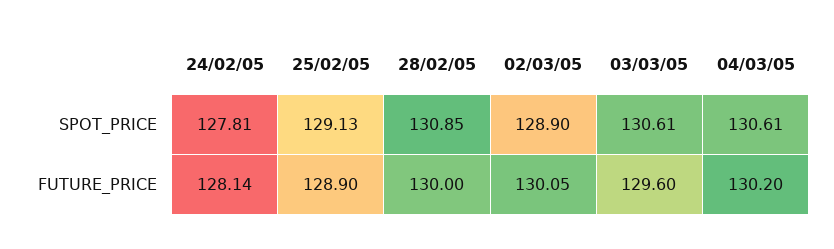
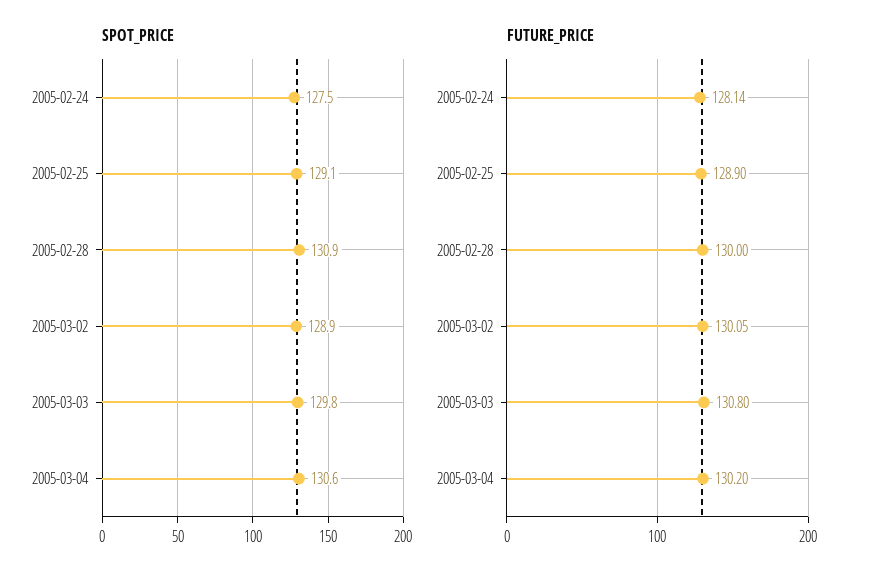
  {
    "SPOT_PRICE": {
-     "24/02/05": 127.81,
+     "24/02/05": 127.5,
      "25/02/05": 129.13,
      "28/02/05": 130.85,
      "02/03/05": 128.9,
-     "03/03/05": 130.61,
+     "03/03/05": 129.8,
      "04/03/05": 130.61
    },
    "FUTURE_PRICE": {
      "24/02/05": 128.14,
      "25/02/05": 128.9,
      "28/02/05": 130,
      "02/03/05": 130.05,
-     "03/03/05": 129.6,
+     "03/03/05": 130.8,
      "04/03/05": 130.2
    }
  }

